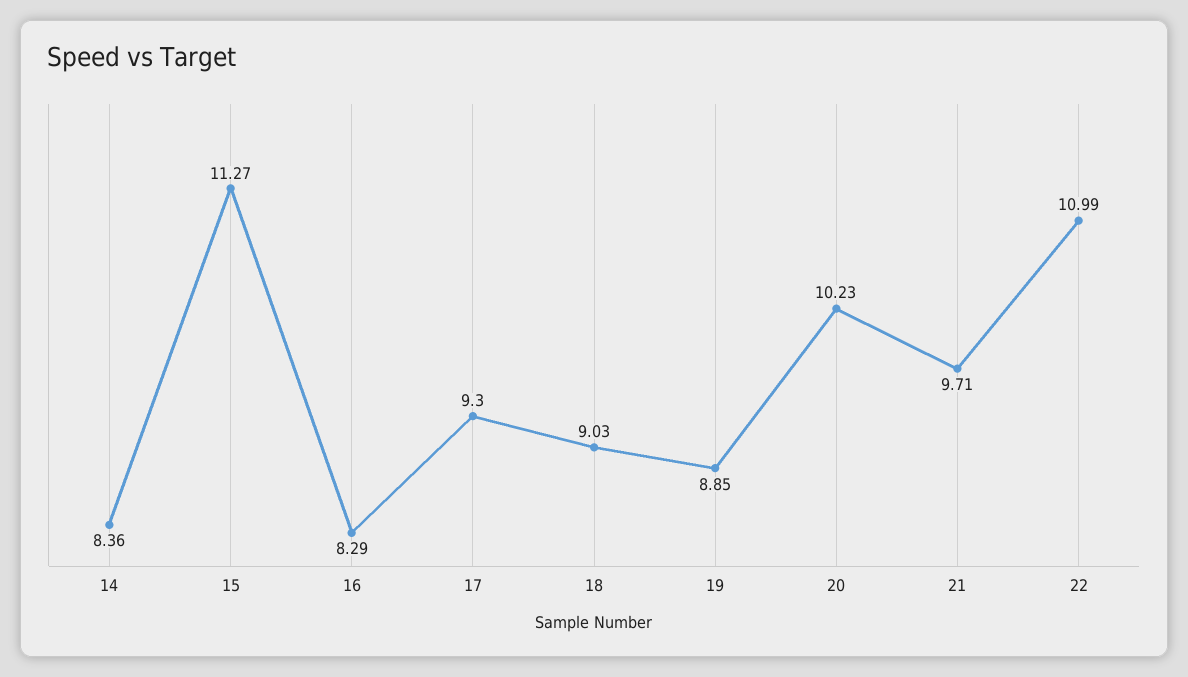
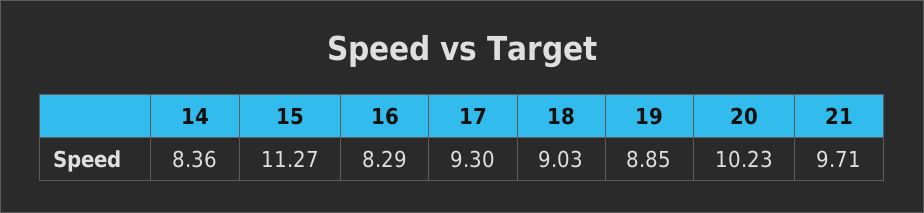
  {
    "14": 8.36,
    "15": 11.27,
    "16": 8.29,
    "17": 9.3,
    "18": 9.03,
    "19": 8.85,
    "20": 10.23,
-   "21": 9.71,
+   "21": 9.71
-   "22": 10.99
  }

